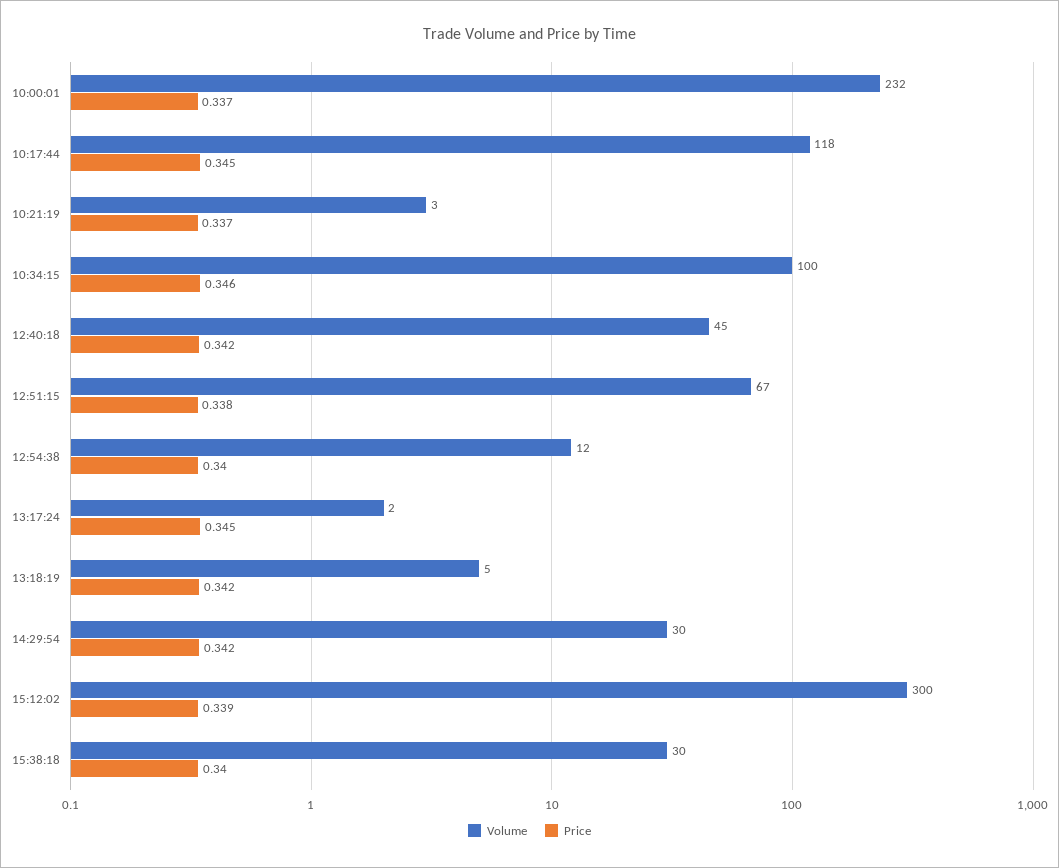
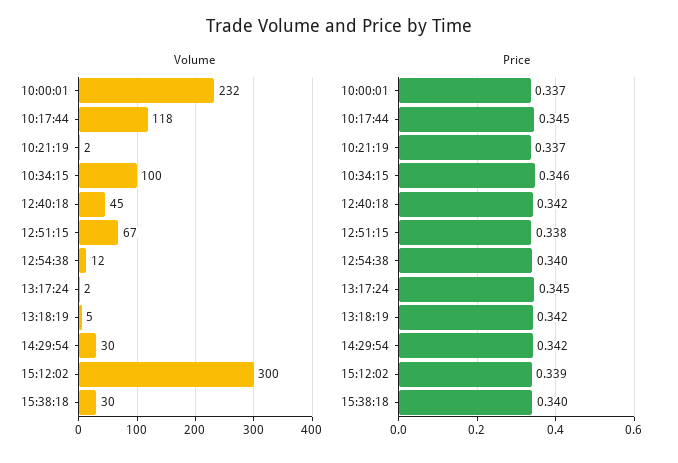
  {
    "Volume": {
      "10:00:01": 232,
      "10:17:44": 118,
-     "10:21:19": 3,
+     "10:21:19": 2,
      "10:34:15": 100,
      "12:40:18": 45,
      "12:51:15": 67,
      "12:54:38": 12,
      "13:17:24": 2,
      "13:18:19": 5,
      "14:29:54": 30,
      "15:12:02": 300,
      "15:38:18": 30
    },
    "Price": {
      "10:00:01": 0.337,
      "10:17:44": 0.345,
      "10:21:19": 0.337,
      "10:34:15": 0.346,
      "12:40:18": 0.342,
      "12:51:15": 0.338,
      "12:54:38": 0.34,
      "13:17:24": 0.345,
      "13:18:19": 0.342,
      "14:29:54": 0.342,
      "15:12:02": 0.339,
      "15:38:18": 0.34
    }
  }

